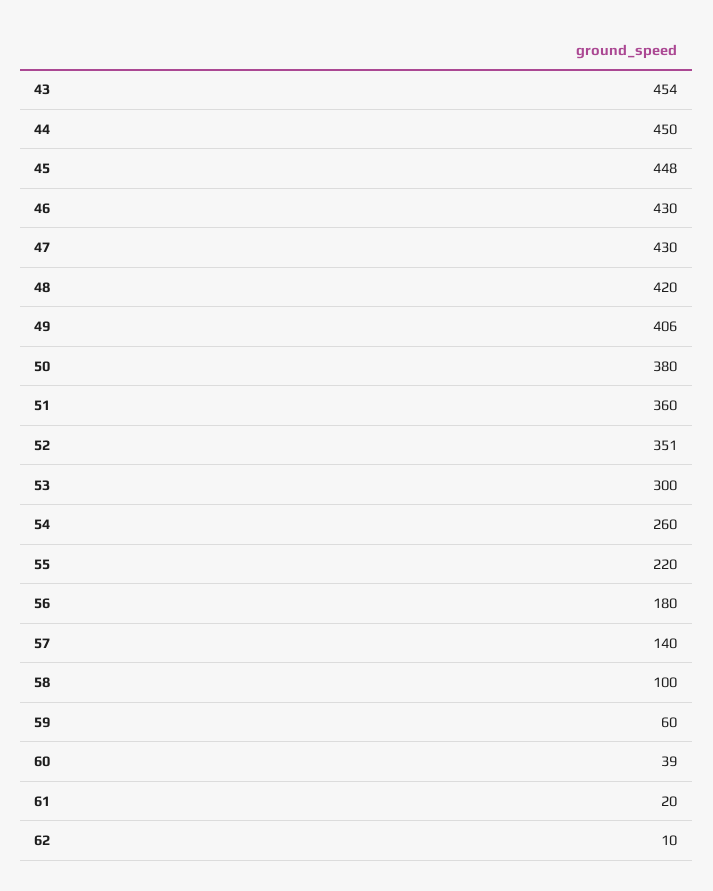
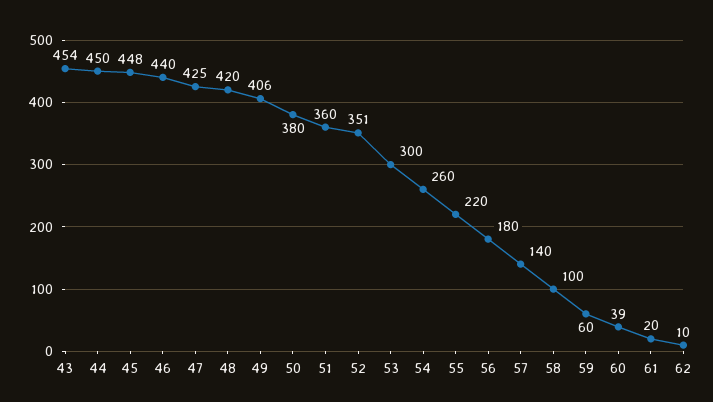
  {
    "43": 454,
    "44": 450,
    "45": 448,
-   "46": 430,
+   "46": 440,
-   "47": 430,
+   "47": 425,
    "48": 420,
    "49": 406,
    "50": 380,
    "51": 360,
    "52": 351,
    "53": 300,
    "54": 260,
    "55": 220,
    "56": 180,
    "57": 140,
    "58": 100,
    "59": 60,
    "60": 39,
    "61": 20,
    "62": 10
  }

